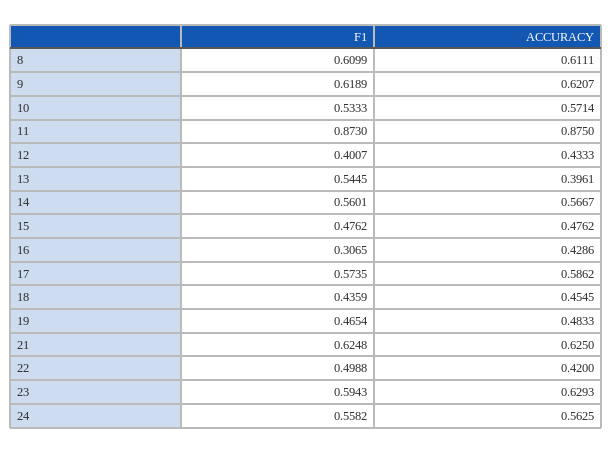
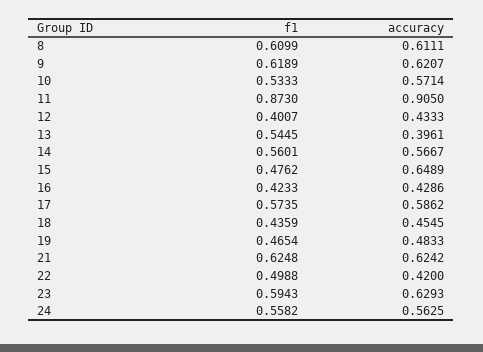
  {
    "F1": {
      "8": 0.6099,
      "9": 0.6189,
      "10": 0.5333,
      "11": 0.873,
      "12": 0.4007,
      "13": 0.5445,
      "14": 0.5601,
      "15": 0.4762,
-     "16": 0.3065,
+     "16": 0.4233,
      "17": 0.5735,
      "18": 0.4359,
      "19": 0.4654,
      "21": 0.6248,
      "22": 0.4988,
      "23": 0.5943,
      "24": 0.5582
    },
    "ACCURACY": {
      "8": 0.6111,
      "9": 0.6207,
      "10": 0.5714,
-     "11": 0.875,
+     "11": 0.905,
      "12": 0.4333,
      "13": 0.3961,
      "14": 0.5667,
-     "15": 0.4762,
+     "15": 0.6489,
      "16": 0.4286,
      "17": 0.5862,
      "18": 0.4545,
      "19": 0.4833,
-     "21": 0.625,
+     "21": 0.6242,
      "22": 0.42,
      "23": 0.6293,
      "24": 0.5625
    }
  }

